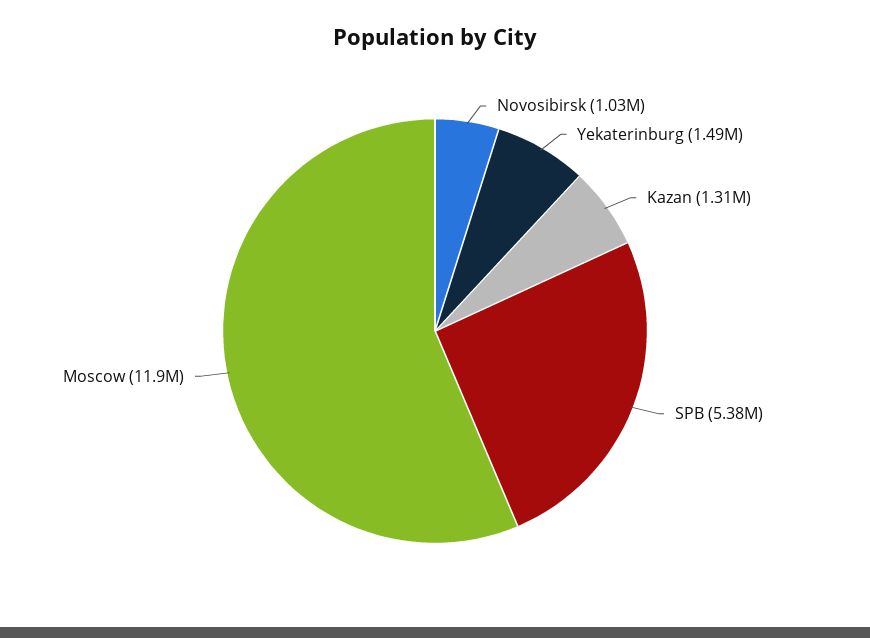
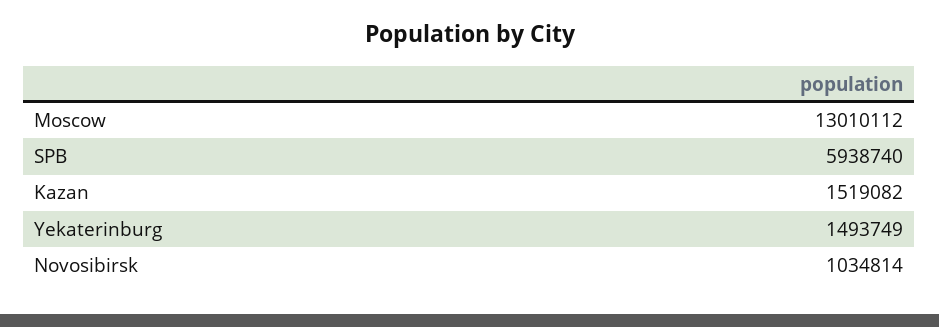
  {
    "Novosibirsk": 1034814,
    "Yekaterinburg": 1493749,
-   "Kazan": 1310000,
+   "Kazan": 1519082,
-   "SPB": 5380000,
+   "SPB": 5938740,
-   "Moscow": 11900000
+   "Moscow": 13010112
  }

